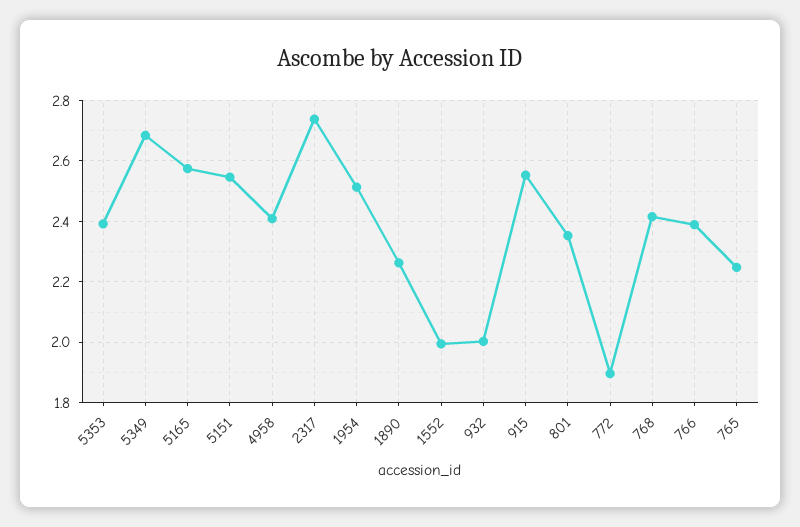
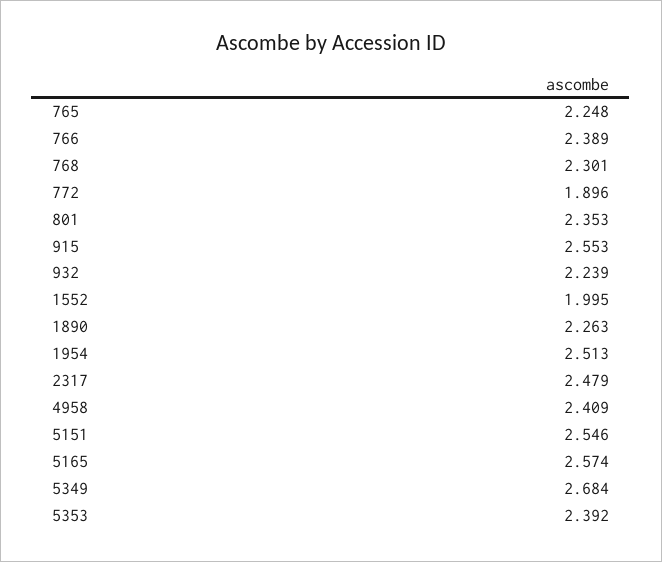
  {
    "5353": 2.392,
    "5349": 2.684,
    "5165": 2.574,
    "5151": 2.546,
    "4958": 2.409,
-   "2317": 2.74,
+   "2317": 2.479,
    "1954": 2.513,
    "1890": 2.263,
    "1552": 1.995,
-   "932": 2,
+   "932": 2.239,
    "915": 2.553,
    "801": 2.353,
    "772": 1.896,
-   "768": 2.42,
+   "768": 2.301,
    "766": 2.389,
    "765": 2.248
  }

